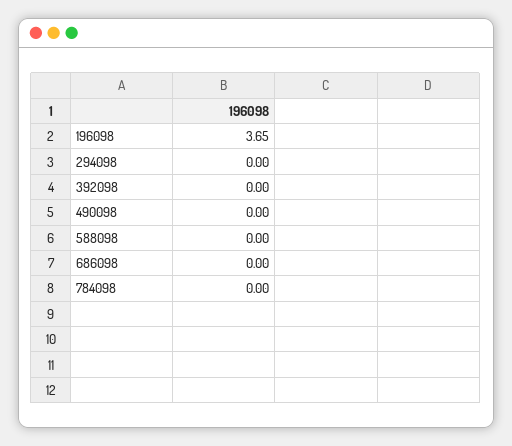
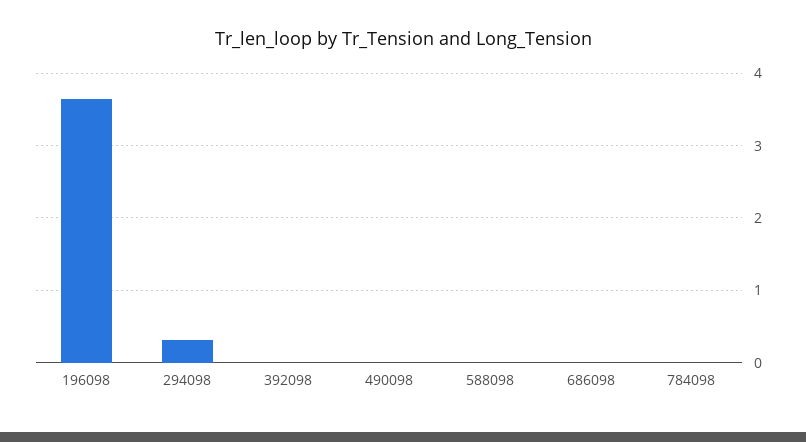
  {
    "196098": 3.65,
-   "294098": 0,
+   "294098": 0.3,
    "392098": 0,
    "490098": 0,
    "588098": 0,
    "686098": 0,
    "784098": 0
  }

